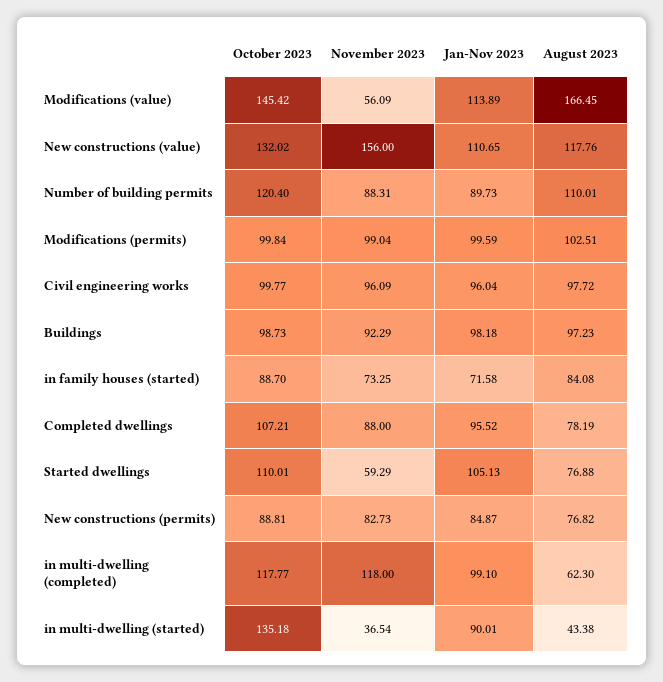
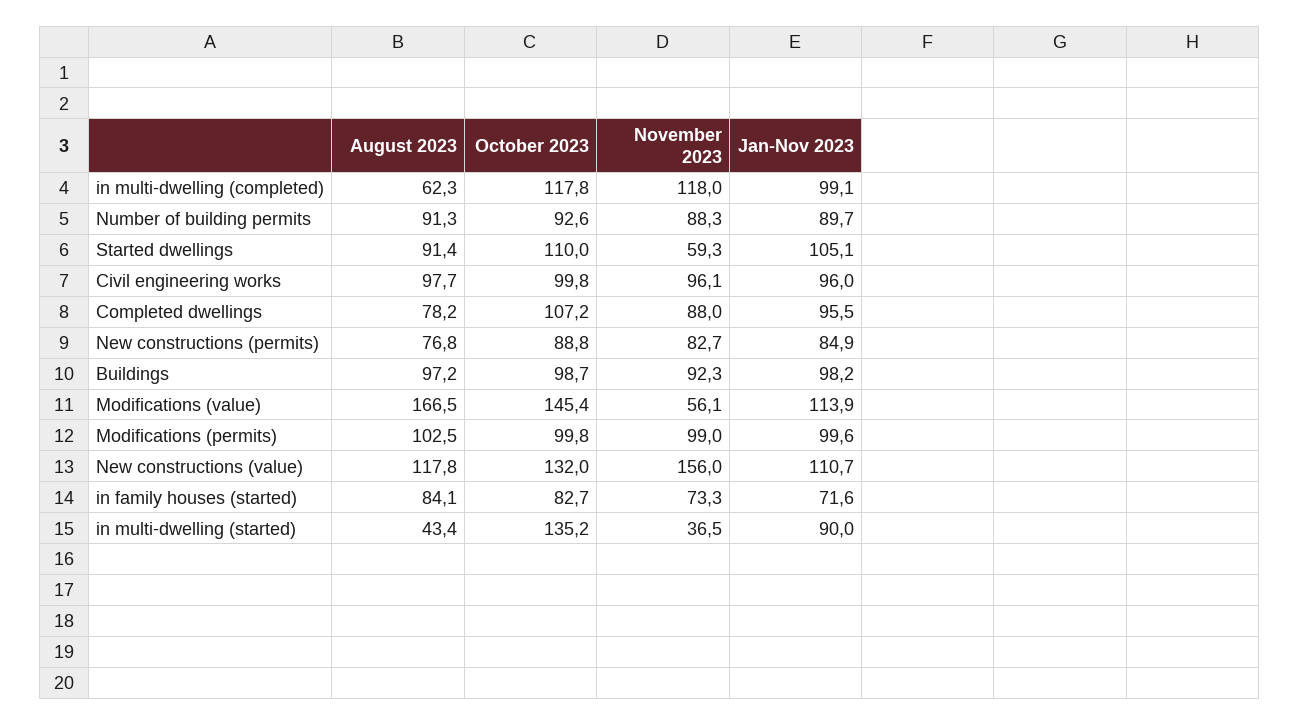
  {
    "October 2023": {
      "Modifications (value)": 145.42,
      "New constructions (value)": 132.02,
-     "Number of building permits": 120.4,
+     "Number of building permits": 92.6,
      "Modifications (permits)": 99.84,
      "Civil engineering works": 99.77,
      "Buildings": 98.73,
-     "in family houses (started)": 88.7,
+     "in family houses (started)": 82.7,
      "Completed dwellings": 107.21,
      "Started dwellings": 110.01,
      "New constructions (permits)": 88.81,
      "in multi-dwelling (completed)": 117.77,
      "in multi-dwelling (started)": 135.18
    },
    "November 2023": {
      "Modifications (value)": 56.09,
      "New constructions (value)": 156,
      "Number of building permits": 88.31,
      "Modifications (permits)": 99.04,
      "Civil engineering works": 96.09,
      "Buildings": 92.29,
      "in family houses (started)": 73.25,
      "Completed dwellings": 88,
      "Started dwellings": 59.29,
      "New constructions (permits)": 82.73,
      "in multi-dwelling (completed)": 118,
      "in multi-dwelling (started)": 36.54
    },
    "Jan-Nov 2023": {
      "Modifications (value)": 113.89,
      "New constructions (value)": 110.65,
      "Number of building permits": 89.73,
      "Modifications (permits)": 99.59,
      "Civil engineering works": 96.04,
      "Buildings": 98.18,
      "in family houses (started)": 71.58,
      "Completed dwellings": 95.52,
      "Started dwellings": 105.13,
      "New constructions (permits)": 84.87,
      "in multi-dwelling (completed)": 99.1,
      "in multi-dwelling (started)": 90.01
    },
    "August 2023": {
      "Modifications (value)": 166.45,
      "New constructions (value)": 117.76,
-     "Number of building permits": 110.01,
+     "Number of building permits": 91.3,
      "Modifications (permits)": 102.51,
      "Civil engineering works": 97.72,
      "Buildings": 97.23,
      "in family houses (started)": 84.08,
      "Completed dwellings": 78.19,
-     "Started dwellings": 76.88,
+     "Started dwellings": 91.4,
      "New constructions (permits)": 76.82,
      "in multi-dwelling (completed)": 62.3,
      "in multi-dwelling (started)": 43.38
    }
  }

